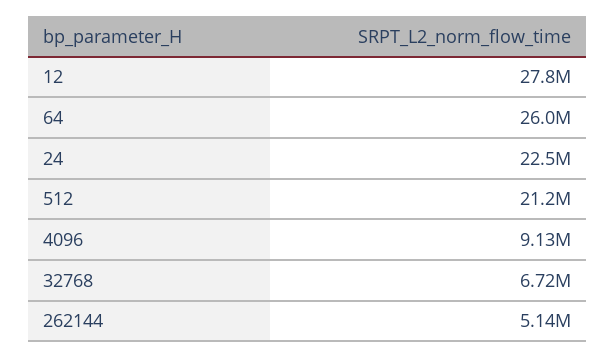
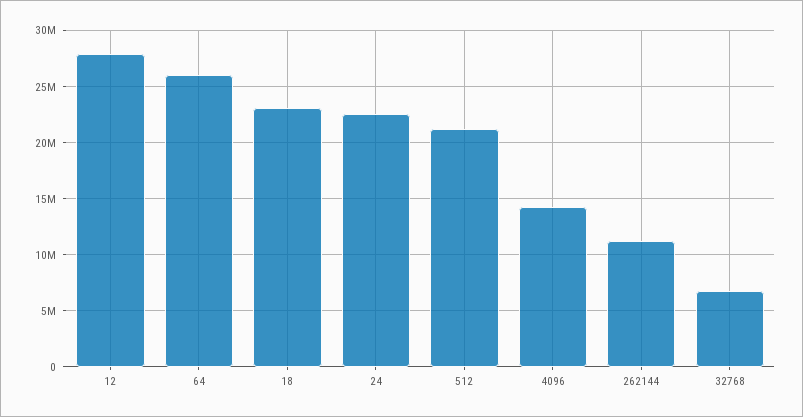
  {
    "12": 27800000,
    "64": 26000000,
    "24": 22500000,
    "512": 21200000,
-   "4096": 9130000,
+   "4096": 14000000,
    "32768": 6720000,
-   "262144": 5140000
+   "262144": 11000000,
+   "18": 23000000
  }

